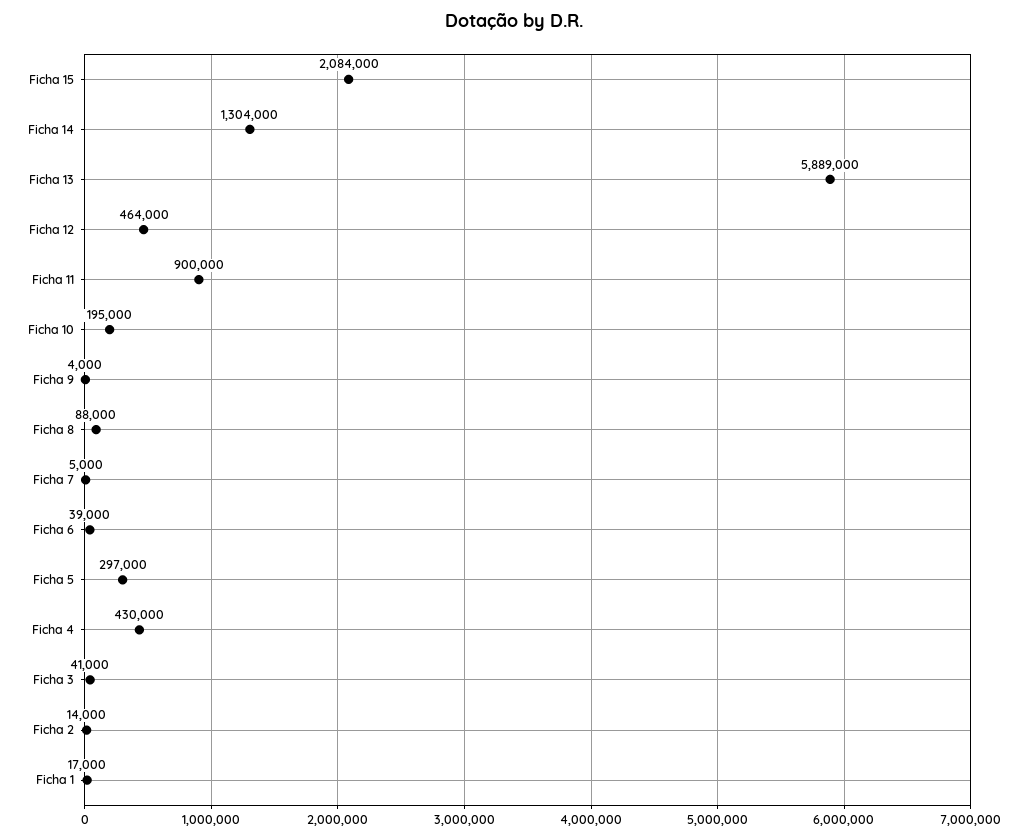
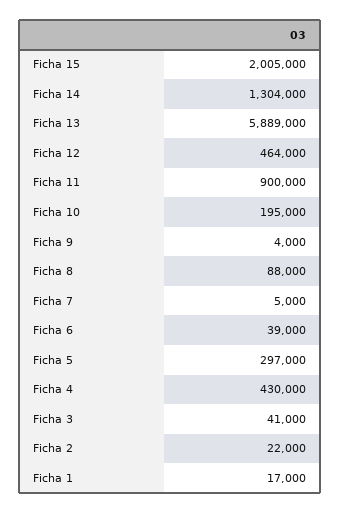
  {
-   "Ficha 15": 2084000,
+   "Ficha 15": 2005000,
    "Ficha 14": 1304000,
    "Ficha 13": 5889000,
    "Ficha 12": 464000,
    "Ficha 11": 900000,
    "Ficha 10": 195000,
    "Ficha 9": 4000,
    "Ficha 8": 88000,
    "Ficha 7": 5000,
    "Ficha 6": 39000,
    "Ficha 5": 297000,
    "Ficha 4": 430000,
    "Ficha 3": 41000,
-   "Ficha 2": 14000,
+   "Ficha 2": 22000,
    "Ficha 1": 17000
  }

